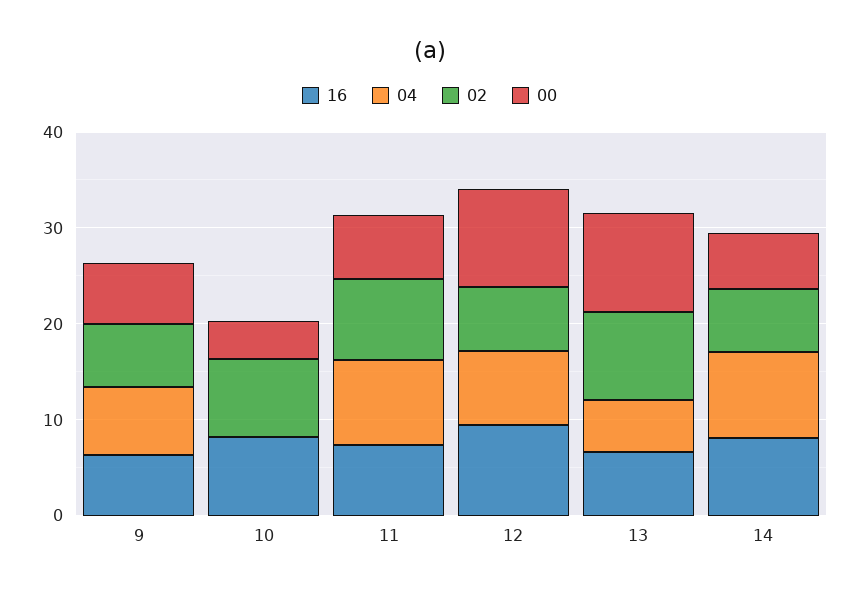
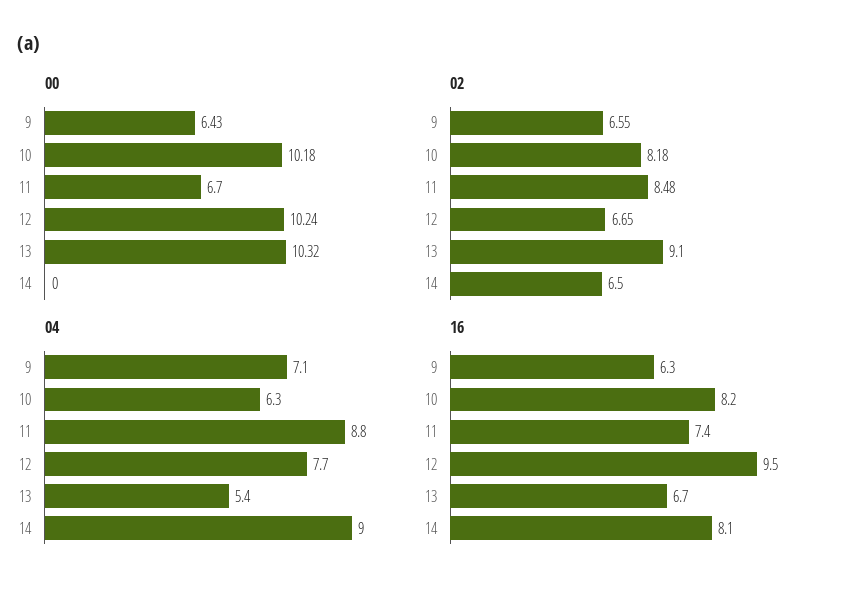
  {
    "16": {
      "9": 6.3,
      "10": 8.2,
      "11": 7.4,
      "12": 9.5,
      "13": 6.7,
      "14": 8.1
    },
    "04": {
      "9": 7.1,
-     "10": 0,
+     "10": 6.3,
      "11": 8.8,
      "12": 7.7,
      "13": 5.4,
      "14": 9
    },
    "02": {
      "9": 6.55,
      "10": 8.18,
      "11": 8.48,
      "12": 6.65,
      "13": 9.1,
      "14": 6.5
    },
    "00": {
      "9": 6.43,
-     "10": 4,
+     "10": 10.18,
      "11": 6.7,
      "12": 10.24,
      "13": 10.32,
-     "14": 6
+     "14": 0
    }
  }

